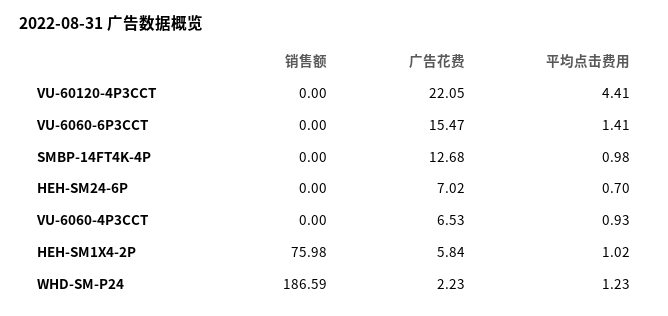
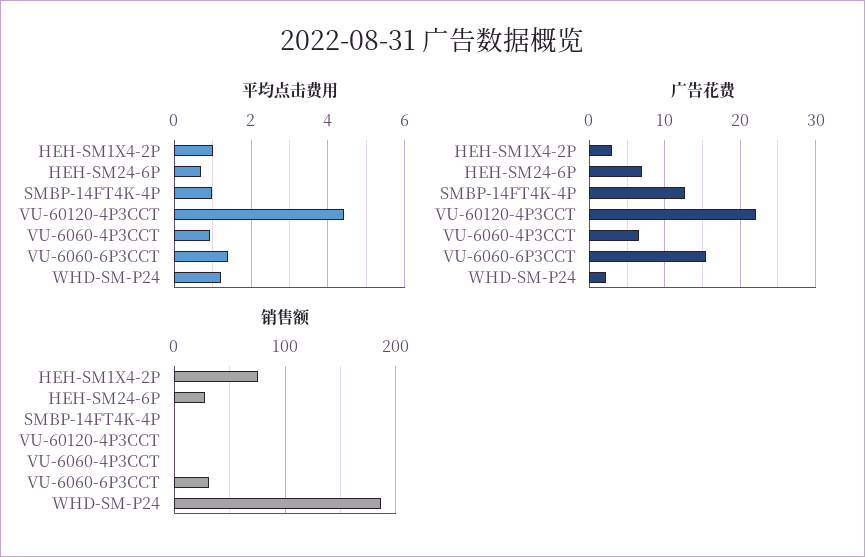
  {
    "销售额": {
      "VU-60120-4P3CCT": 0,
-     "VU-6060-6P3CCT": 0,
+     "VU-6060-6P3CCT": 30,
      "SMBP-14FT4K-4P": 0,
-     "HEH-SM24-6P": 0,
+     "HEH-SM24-6P": 30,
      "VU-6060-4P3CCT": 0,
      "HEH-SM1X4-2P": 75.98,
      "WHD-SM-P24": 186.59
    },
    "广告花费": {
      "VU-60120-4P3CCT": 22.05,
      "VU-6060-6P3CCT": 15.47,
      "SMBP-14FT4K-4P": 12.68,
      "HEH-SM24-6P": 7.02,
      "VU-6060-4P3CCT": 6.53,
-     "HEH-SM1X4-2P": 5.84,
+     "HEH-SM1X4-2P": 3,
      "WHD-SM-P24": 2.23
    },
    "平均点击费用": {
      "VU-60120-4P3CCT": 4.41,
      "VU-6060-6P3CCT": 1.41,
      "SMBP-14FT4K-4P": 0.98,
      "HEH-SM24-6P": 0.7,
      "VU-6060-4P3CCT": 0.93,
      "HEH-SM1X4-2P": 1.02,
      "WHD-SM-P24": 1.23
    }
  }

